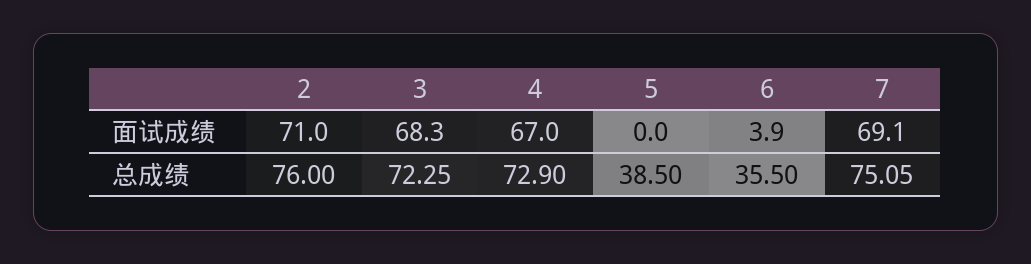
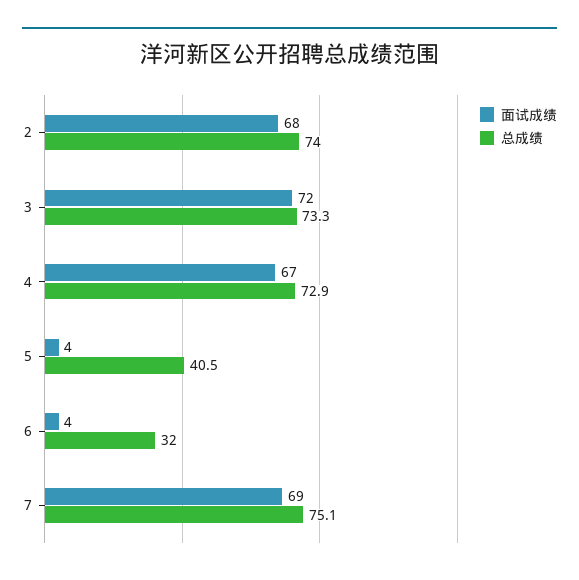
  {
    "面试成绩": {
-     "2": 71,
+     "2": 68,
-     "3": 68.3,
+     "3": 72,
      "4": 67,
-     "5": 0,
+     "5": 4,
      "6": 3.9,
      "7": 69.1
    },
    "总成绩": {
-     "2": 76,
+     "2": 74,
-     "3": 72.25,
+     "3": 73.3,
      "4": 72.9,
-     "5": 38.5,
+     "5": 40.5,
-     "6": 35.5,
+     "6": 32,
      "7": 75.05
    }
  }

